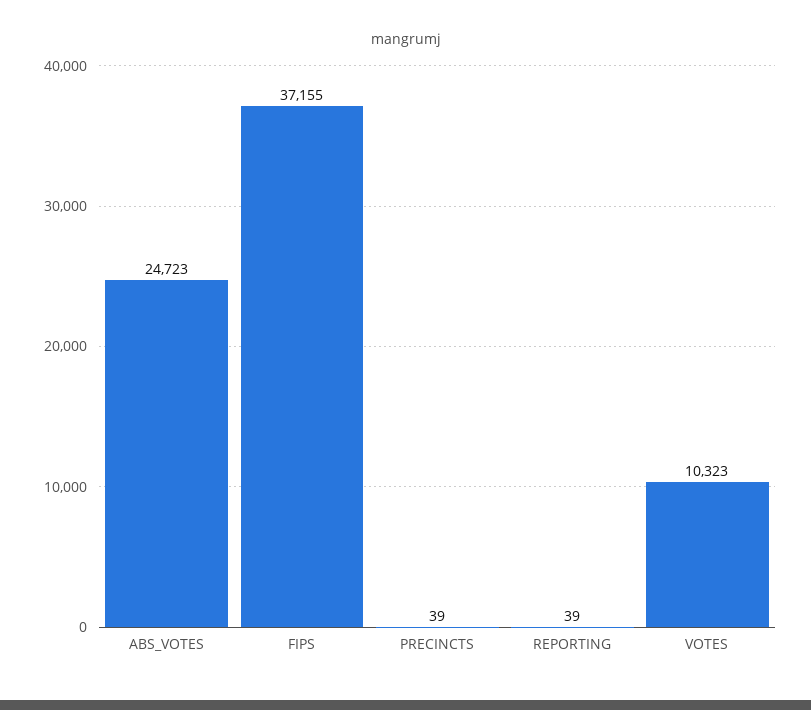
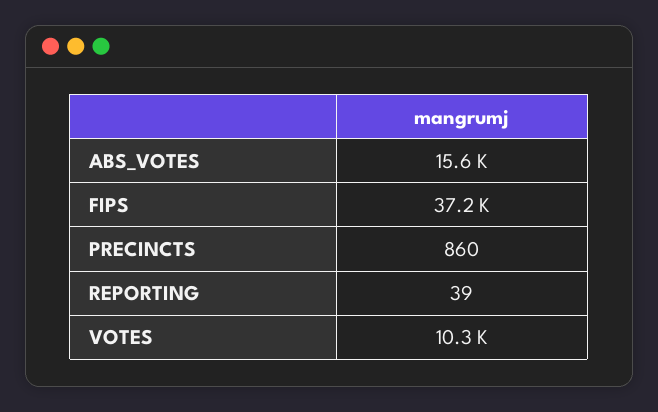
  {
-   "ABS_VOTES": 24723,
+   "ABS_VOTES": 15600,
    "FIPS": 37155,
-   "PRECINCTS": 39,
+   "PRECINCTS": 860,
    "REPORTING": 39,
    "VOTES": 10323
  }

